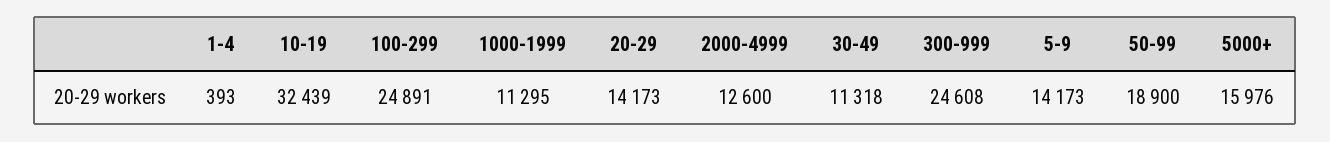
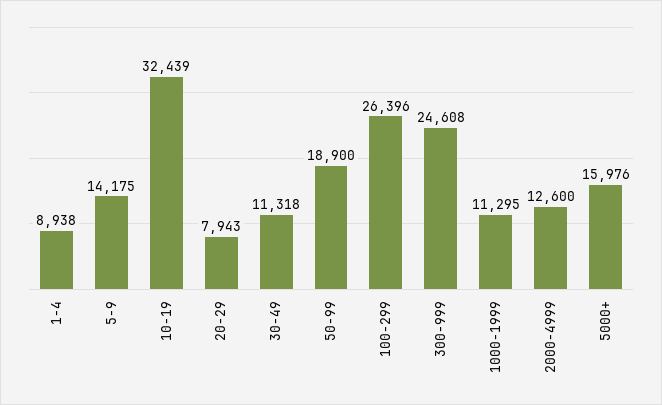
  {
-   "1-4": 393,
+   "1-4": 8938,
    "10-19": 32439,
-   "100-299": 24891,
+   "100-299": 26396,
    "1000-1999": 11295,
-   "20-29": 14173,
+   "20-29": 7943,
    "2000-4999": 12600,
    "30-49": 11318,
    "300-999": 24608,
-   "5-9": 14173,
+   "5-9": 14175,
    "50-99": 18900,
    "5000+": 15976
  }

